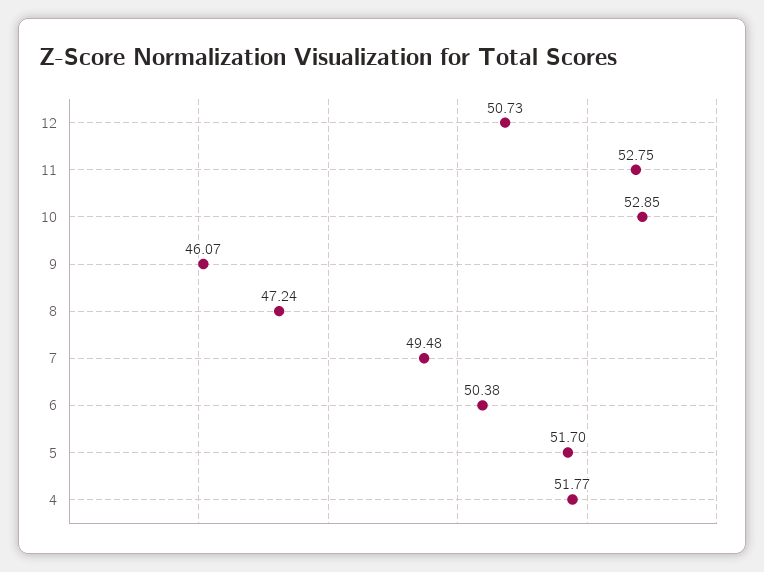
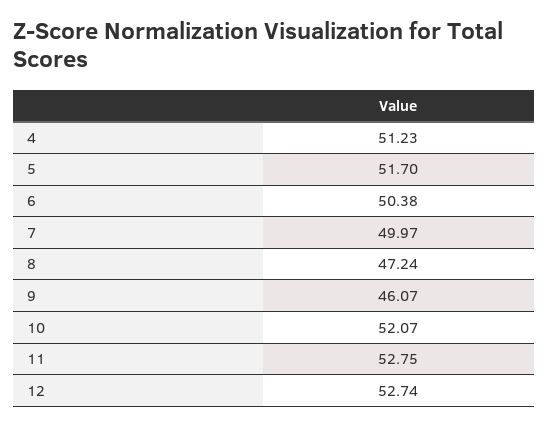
  {
-   "12": 50.73,
+   "12": 52.74,
    "11": 52.75,
-   "10": 52.85,
+   "10": 52.07,
    "9": 46.07,
    "8": 47.24,
-   "7": 49.48,
+   "7": 49.97,
    "6": 50.38,
    "5": 51.7,
-   "4": 51.77
+   "4": 51.23
  }

